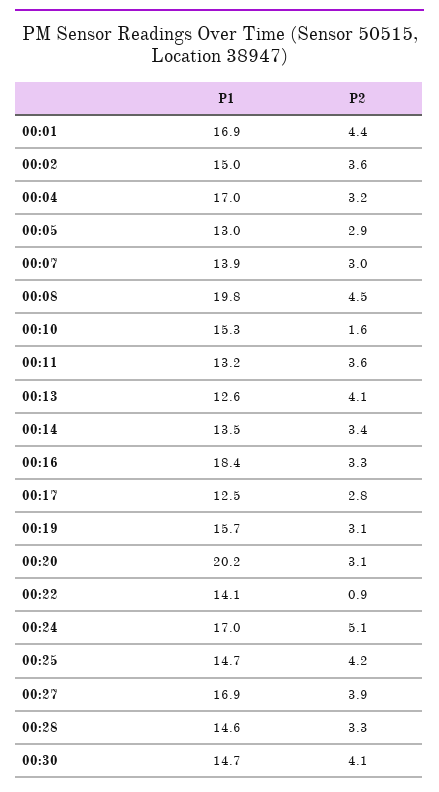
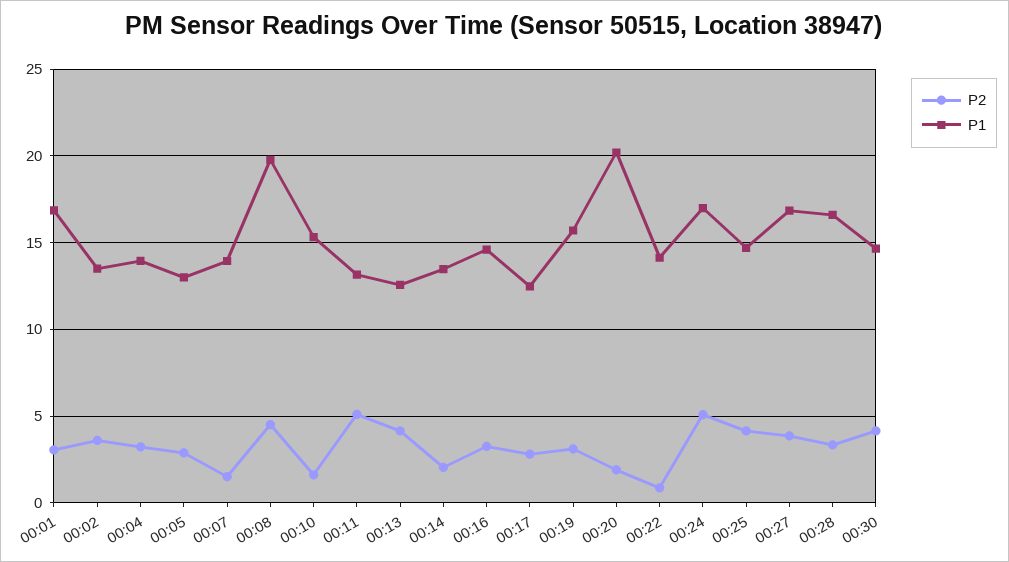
  {
    "P1": {
      "00:01": 16.9,
-     "00:02": 15,
+     "00:02": 13.5,
-     "00:04": 17,
+     "00:04": 14,
      "00:05": 13,
      "00:07": 13.9,
      "00:08": 19.8,
      "00:10": 15.3,
      "00:11": 13.2,
      "00:13": 12.6,
      "00:14": 13.5,
-     "00:16": 18.4,
+     "00:16": 14.5,
      "00:17": 12.5,
      "00:19": 15.7,
      "00:20": 20.2,
      "00:22": 14.1,
      "00:24": 17,
      "00:25": 14.7,
      "00:27": 16.9,
-     "00:28": 14.6,
+     "00:28": 16.5,
      "00:30": 14.7
    },
    "P2": {
-     "00:01": 4.4,
+     "00:01": 3,
      "00:02": 3.6,
      "00:04": 3.2,
      "00:05": 2.9,
-     "00:07": 3,
+     "00:07": 1.5,
      "00:08": 4.5,
      "00:10": 1.6,
-     "00:11": 3.6,
+     "00:11": 5,
      "00:13": 4.1,
-     "00:14": 3.4,
+     "00:14": 2,
      "00:16": 3.3,
      "00:17": 2.8,
      "00:19": 3.1,
-     "00:20": 3.1,
+     "00:20": 2,
      "00:22": 0.9,
      "00:24": 5.1,
      "00:25": 4.2,
      "00:27": 3.9,
      "00:28": 3.3,
      "00:30": 4.1
    }
  }

